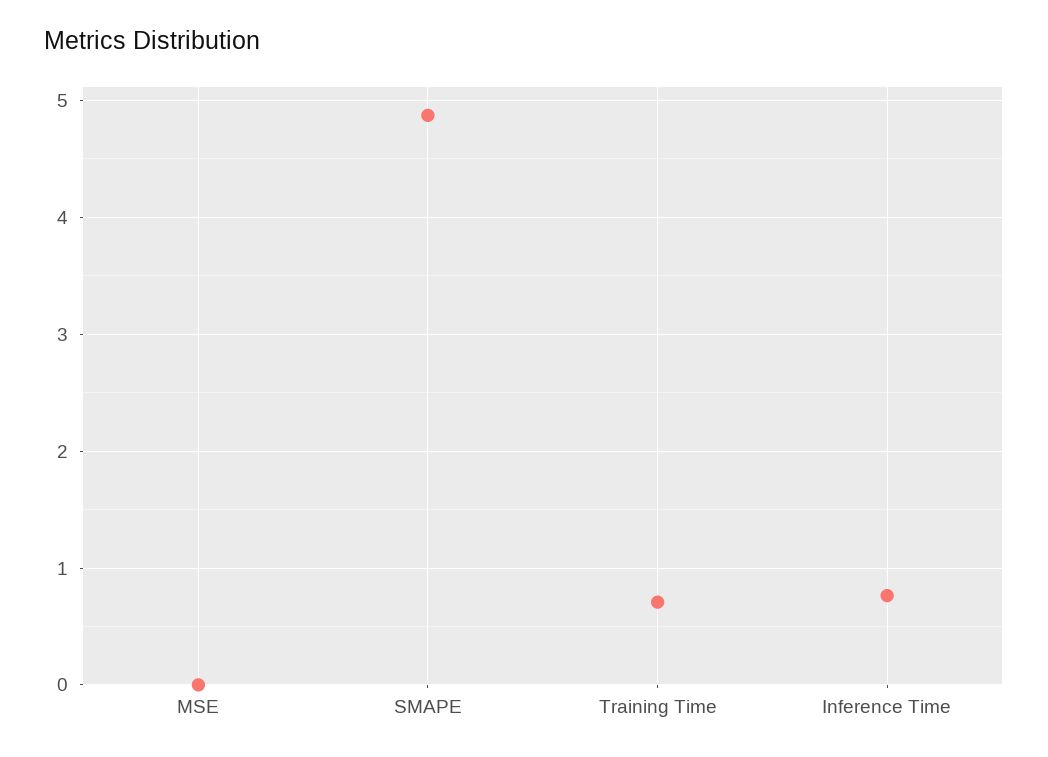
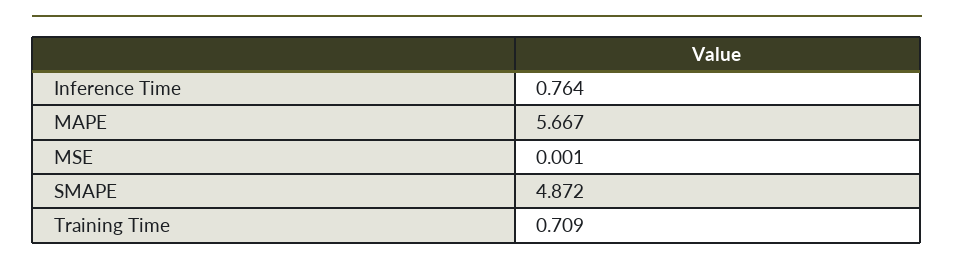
  {
    "MSE": 0.001,
    "SMAPE": 4.872,
    "Training Time": 0.709,
-   "Inference Time": 0.764
+   "Inference Time": 0.764,
+   "MAPE": 5.667
  }

